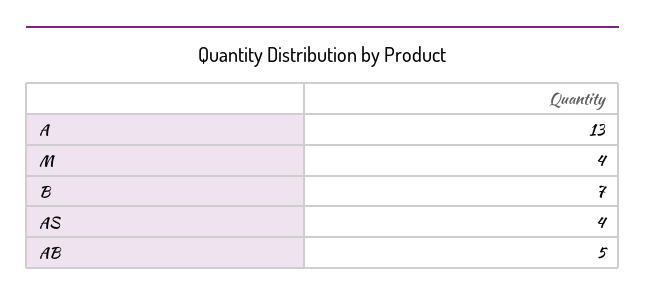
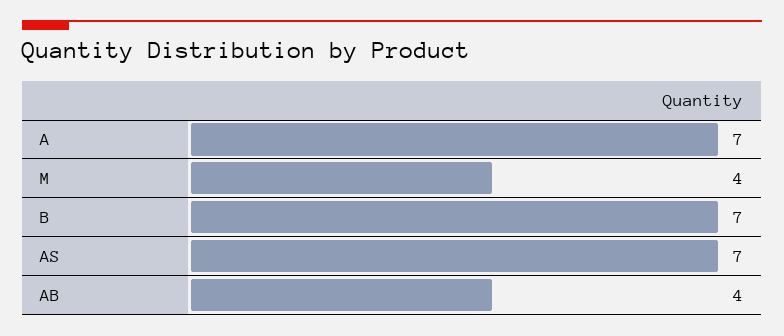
  {
-   "A": 13,
+   "A": 7,
    "M": 4,
    "B": 7,
-   "AS": 4,
+   "AS": 7,
-   "AB": 5
+   "AB": 4
  }

